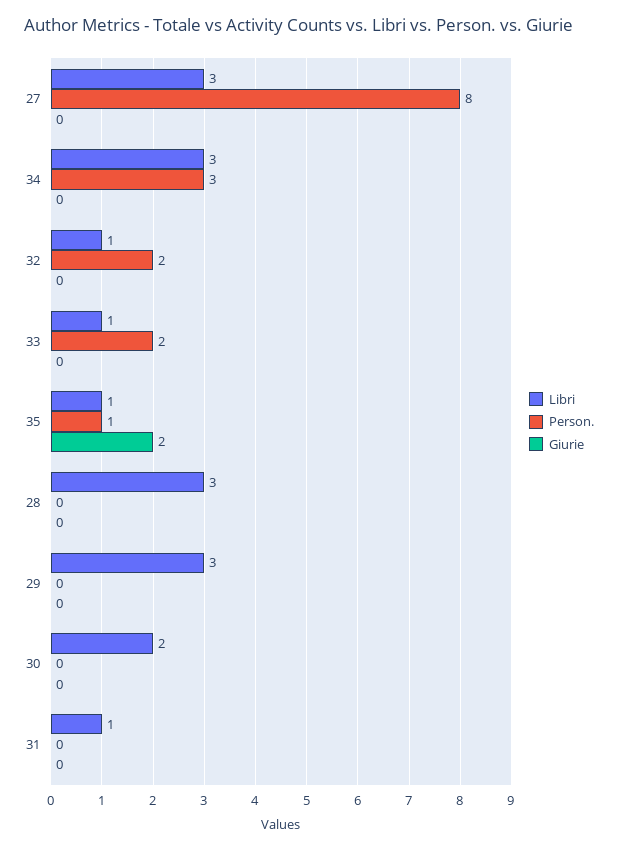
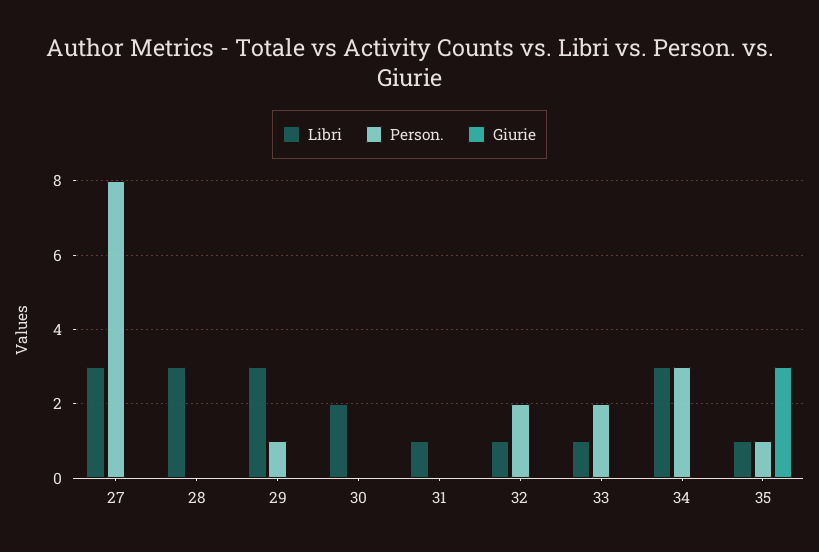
  {
    "Libri": {
      "27": 3,
      "34": 3,
      "32": 1,
      "33": 1,
      "35": 1,
      "28": 3,
      "29": 3,
      "30": 2,
      "31": 1
    },
    "Person.": {
      "27": 8,
      "34": 3,
      "32": 2,
      "33": 2,
      "35": 1,
      "28": 0,
-     "29": 0,
+     "29": 1,
      "30": 0,
      "31": 0
    },
    "Giurie": {
      "27": 0,
      "34": 0,
      "32": 0,
      "33": 0,
-     "35": 2,
+     "35": 3,
      "28": 0,
      "29": 0,
      "30": 0,
      "31": 0
    }
  }

